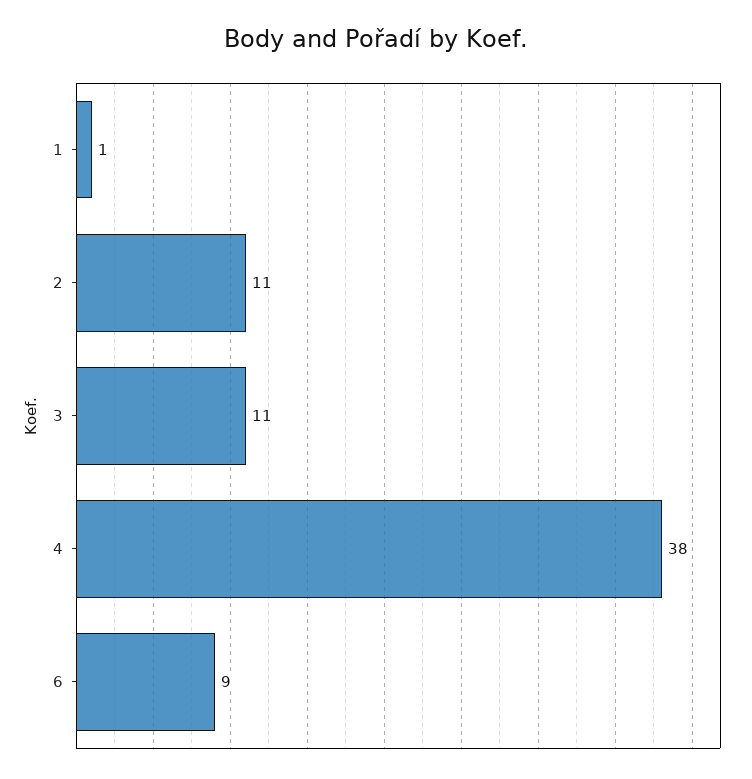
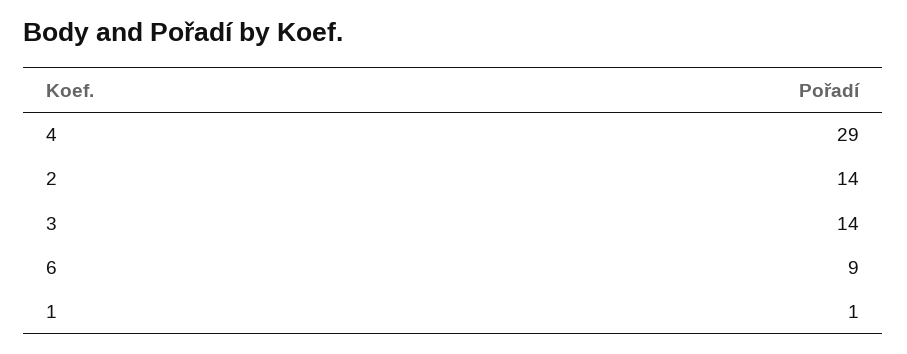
  {
    "1": 1,
-   "2": 11,
+   "2": 14,
-   "3": 11,
+   "3": 14,
-   "4": 38,
+   "4": 29,
    "6": 9
  }

